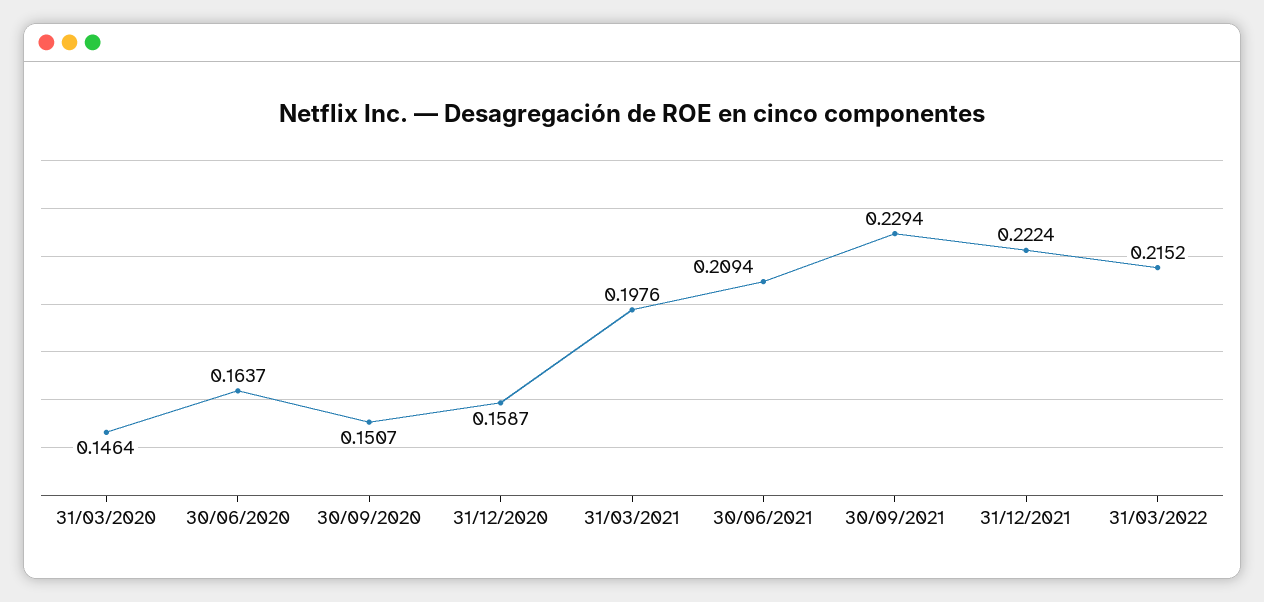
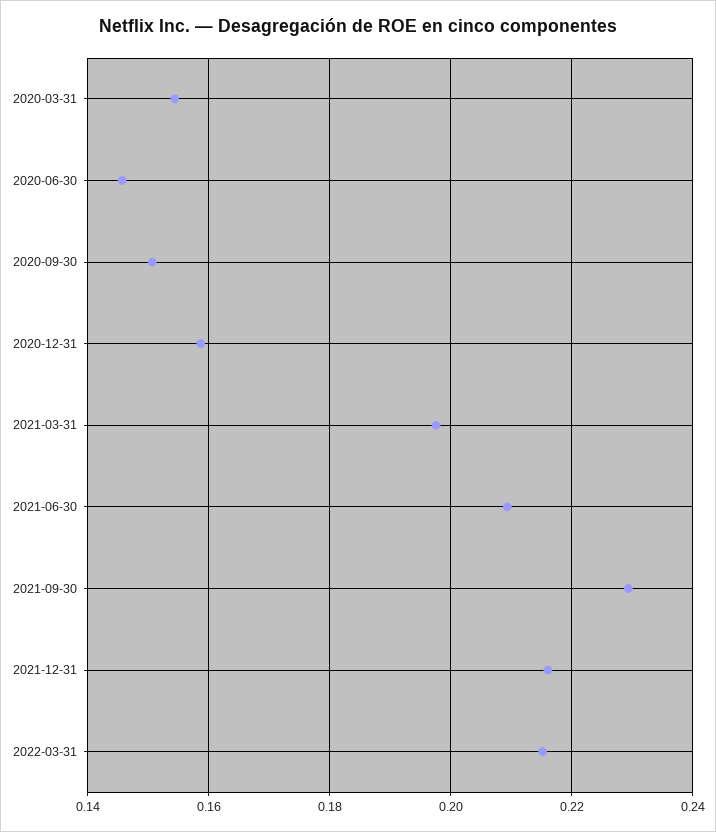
  {
-   "31/03/2020": 0.1464,
+   "31/03/2020": 0.154,
-   "30/06/2020": 0.1637,
+   "30/06/2020": 0.146,
    "30/09/2020": 0.1507,
    "31/12/2020": 0.1587,
    "31/03/2021": 0.1976,
    "30/06/2021": 0.2094,
    "30/09/2021": 0.2294,
-   "31/12/2021": 0.2224,
+   "31/12/2021": 0.216,
    "31/03/2022": 0.2152
  }

